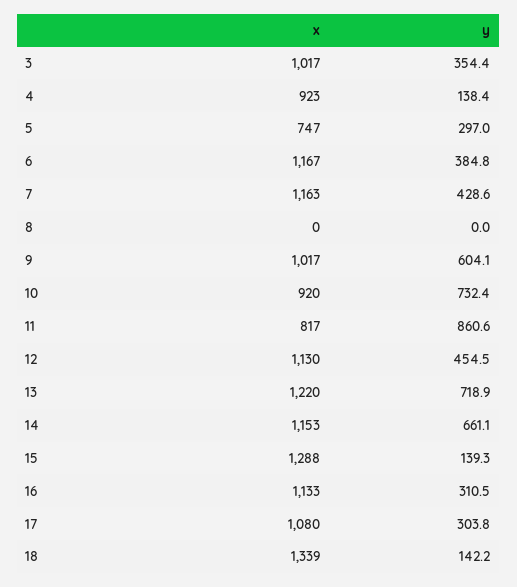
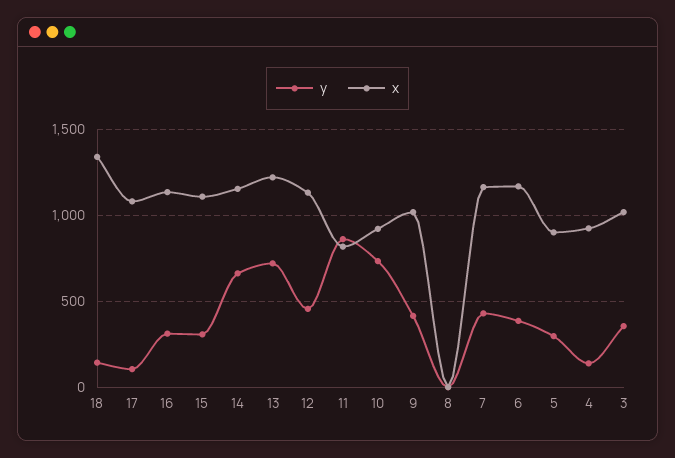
  {
    "x": {
      "3": 1017,
      "4": 923,
-     "5": 747,
+     "5": 900,
      "6": 1167,
      "7": 1163,
      "8": 0,
      "9": 1017,
      "10": 920,
      "11": 817,
      "12": 1130,
      "13": 1220,
      "14": 1153,
-     "15": 1288,
+     "15": 1100,
      "16": 1133,
      "17": 1080,
      "18": 1339
    },
    "y": {
      "3": 354.4,
      "4": 138.4,
      "5": 297,
      "6": 384.8,
      "7": 428.6,
      "8": 0,
-     "9": 604.1,
+     "9": 400,
      "10": 732.4,
      "11": 860.6,
      "12": 454.5,
      "13": 718.9,
      "14": 661.1,
-     "15": 139.3,
+     "15": 300,
      "16": 310.5,
-     "17": 303.8,
+     "17": 100,
      "18": 142.2
    }
  }

